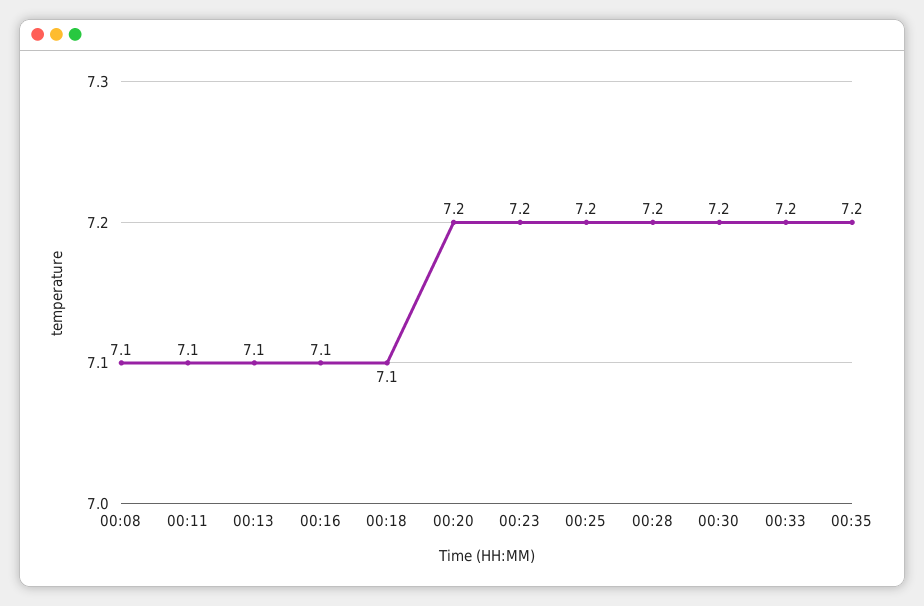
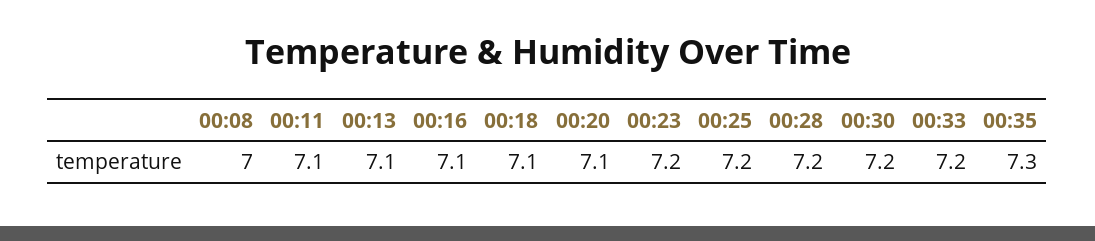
  {
-   "00:08": 7.1,
+   "00:08": 7,
    "00:11": 7.1,
    "00:13": 7.1,
    "00:16": 7.1,
    "00:18": 7.1,
-   "00:20": 7.2,
+   "00:20": 7.1,
    "00:23": 7.2,
    "00:25": 7.2,
    "00:28": 7.2,
    "00:30": 7.2,
    "00:33": 7.2,
-   "00:35": 7.2
+   "00:35": 7.3
  }

